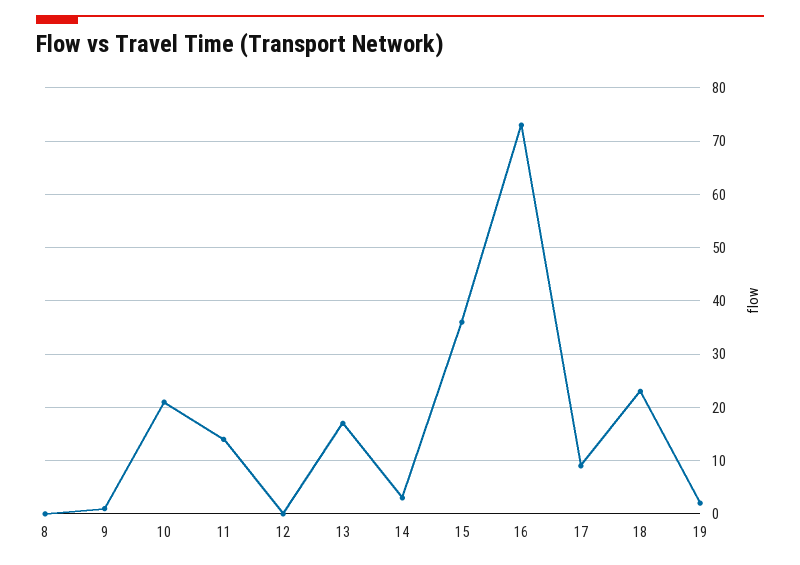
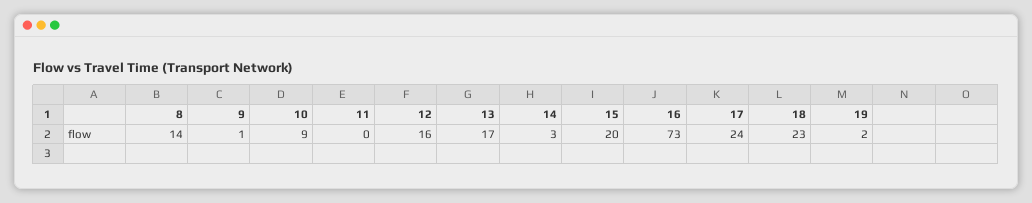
  {
-   "8": 0,
+   "8": 14,
    "9": 1,
-   "10": 20,
+   "10": 9,
-   "11": 15,
+   "11": 0,
-   "12": 0,
+   "12": 16,
    "13": 17,
    "14": 3,
-   "15": 35,
+   "15": 20,
    "16": 73,
-   "17": 10,
+   "17": 24,
    "18": 23,
    "19": 2
  }

